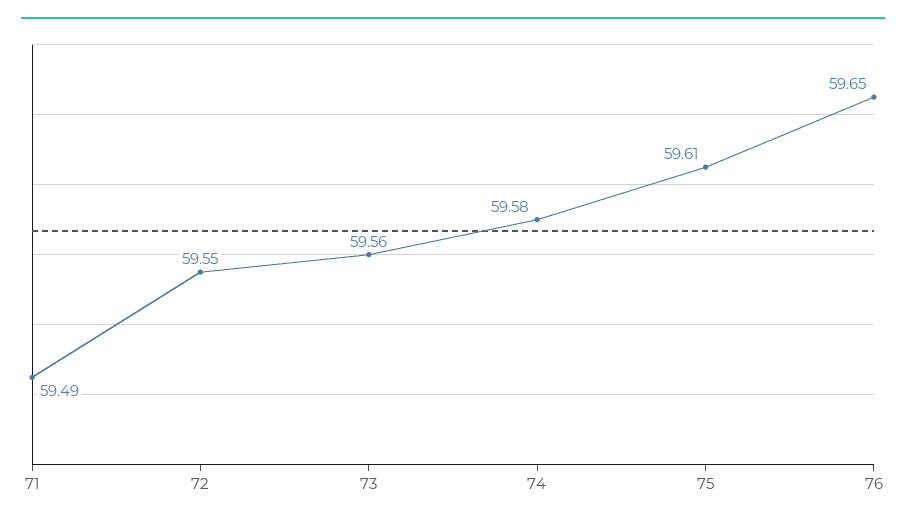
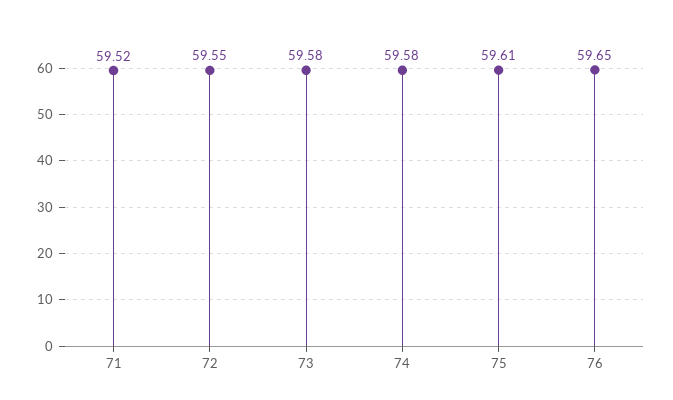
  {
-   "71": 59.49,
+   "71": 59.52,
    "72": 59.55,
-   "73": 59.56,
+   "73": 59.58,
    "74": 59.58,
    "75": 59.61,
    "76": 59.65
  }

